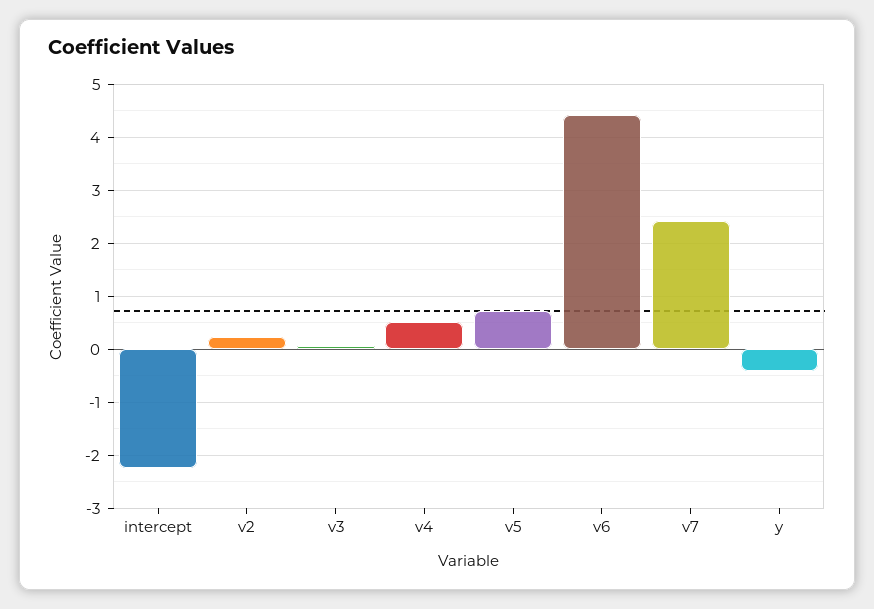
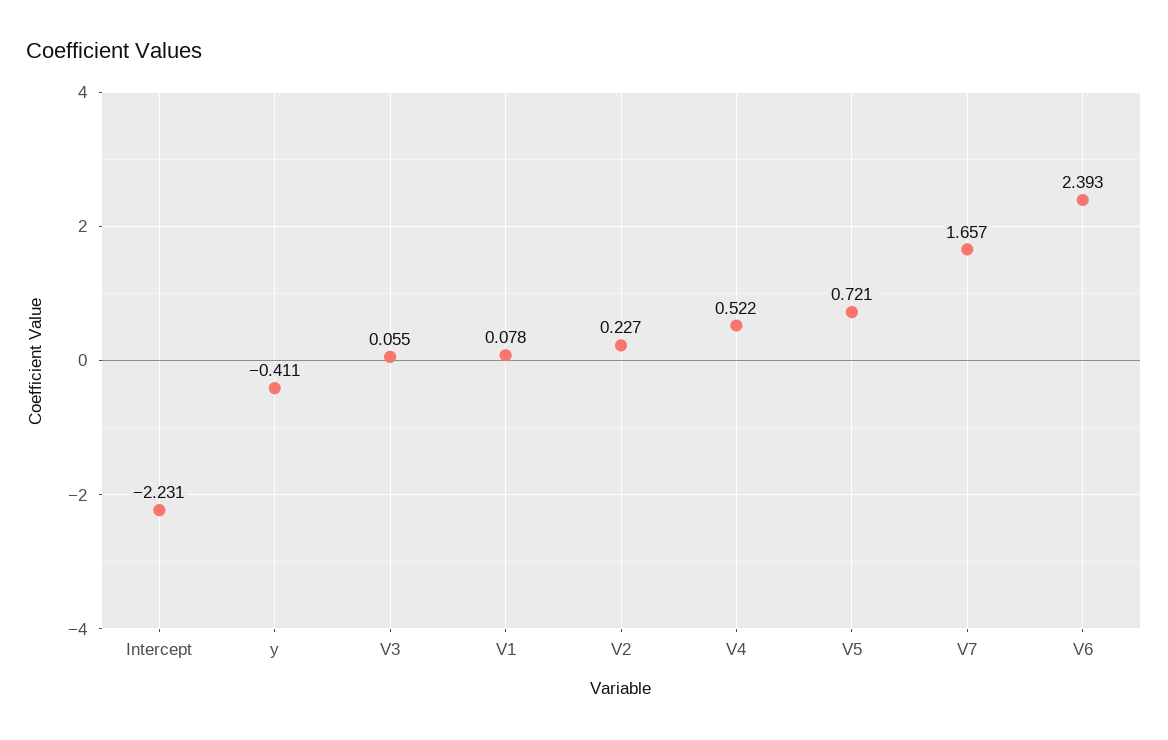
  {
    "intercept": -2.231,
    "v2": 0.227,
    "v3": 0.055,
    "v4": 0.522,
    "v5": 0.721,
-   "v6": 4.4,
+   "v6": 2.393,
-   "v7": 2.4,
+   "v7": 1.657,
-   "y": -0.411
+   "y": -0.411,
+   "V1": 0.078
  }

